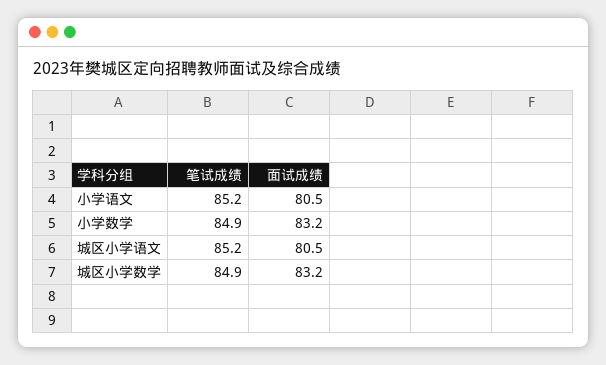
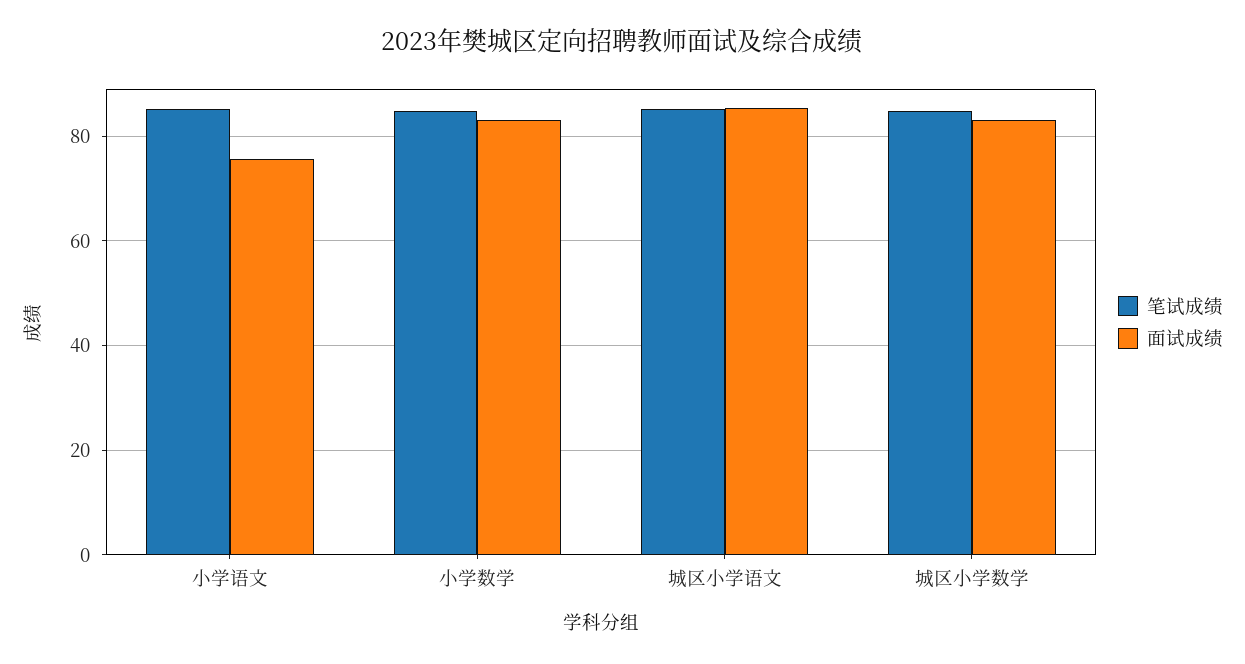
  {
    "笔试成绩": {
      "小学语文": 85.2,
      "小学数学": 84.9,
      "城区小学语文": 85.2,
      "城区小学数学": 84.9
    },
    "面试成绩": {
-     "小学语文": 80.5,
+     "小学语文": 76,
      "小学数学": 83.2,
-     "城区小学语文": 80.5,
+     "城区小学语文": 86,
      "城区小学数学": 83.2
    }
  }

